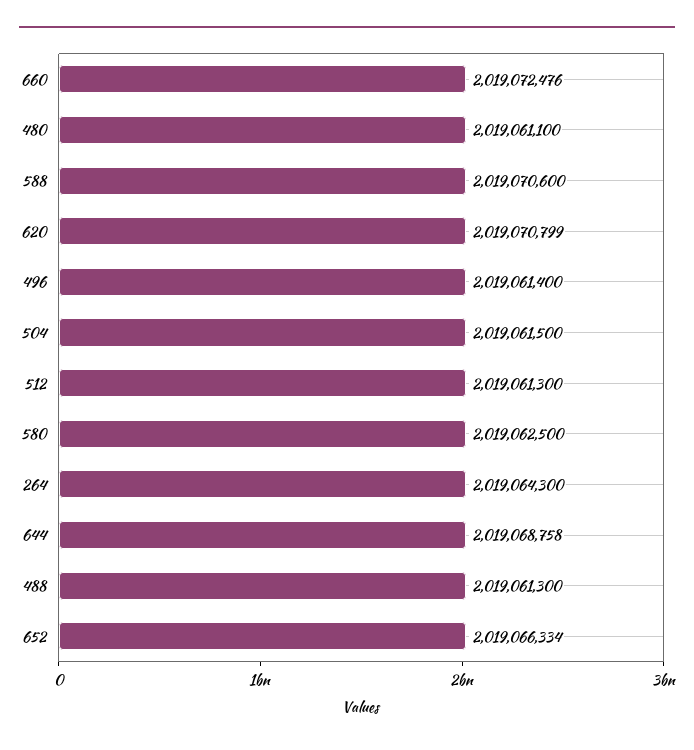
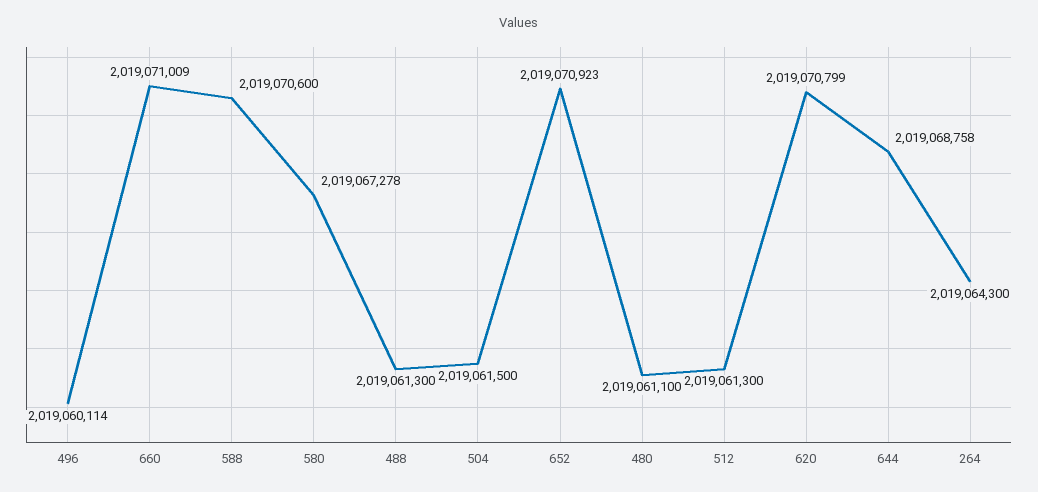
  {
-   "660": 2019072476,
+   "660": 2019071009,
    "480": 2019061100,
    "588": 2019070600,
    "620": 2019070799,
-   "496": 2019061400,
+   "496": 2019060114,
    "504": 2019061500,
    "512": 2019061300,
-   "580": 2019062500,
+   "580": 2019067278,
    "264": 2019064300,
    "644": 2019068758,
    "488": 2019061300,
-   "652": 2019066334
+   "652": 2019070923
  }

